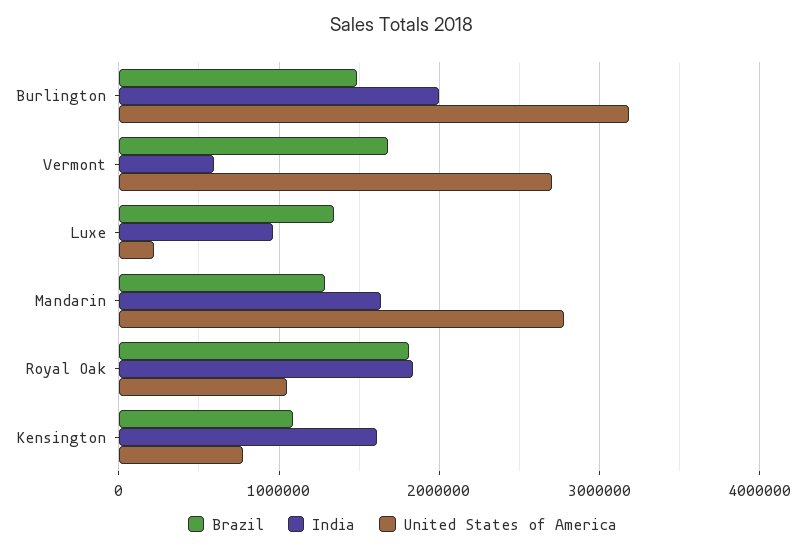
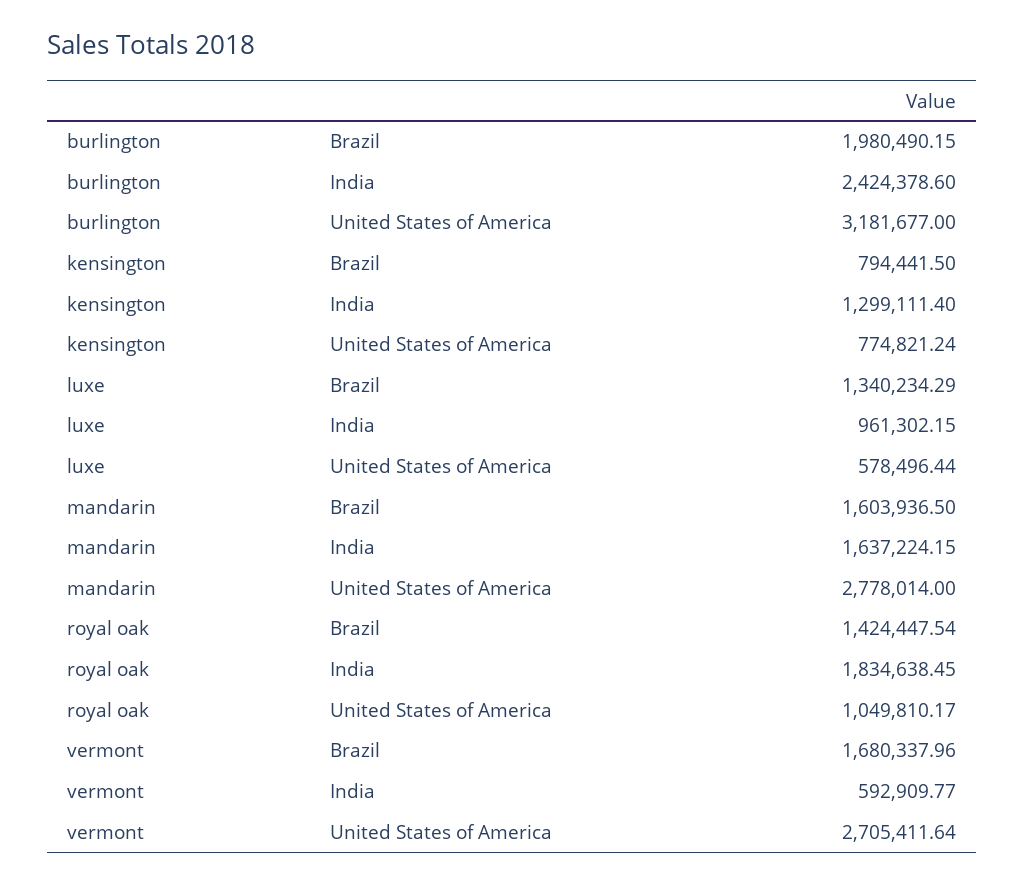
  {
    "Brazil": {
-     "Burlington": 1500000,
+     "Burlington": 1980490.15,
      "Vermont": 1680337.96,
      "Luxe": 1340234.29,
-     "Mandarin": 1300000,
+     "Mandarin": 1603936.5,
-     "Royal Oak": 1800000,
+     "Royal Oak": 1424447.54,
-     "Kensington": 1100000
+     "Kensington": 794441.5
    },
    "India": {
-     "Burlington": 2000000,
+     "Burlington": 2424378.6,
      "Vermont": 592909.77,
      "Luxe": 961302.15,
      "Mandarin": 1637224.15,
      "Royal Oak": 1834638.45,
-     "Kensington": 1600000
+     "Kensington": 1299111.4
    },
    "United States of America": {
      "Burlington": 3181677,
      "Vermont": 2705411.64,
-     "Luxe": 200000,
+     "Luxe": 578496.44,
      "Mandarin": 2778014,
      "Royal Oak": 1049810.17,
      "Kensington": 774821.24
    }
  }

